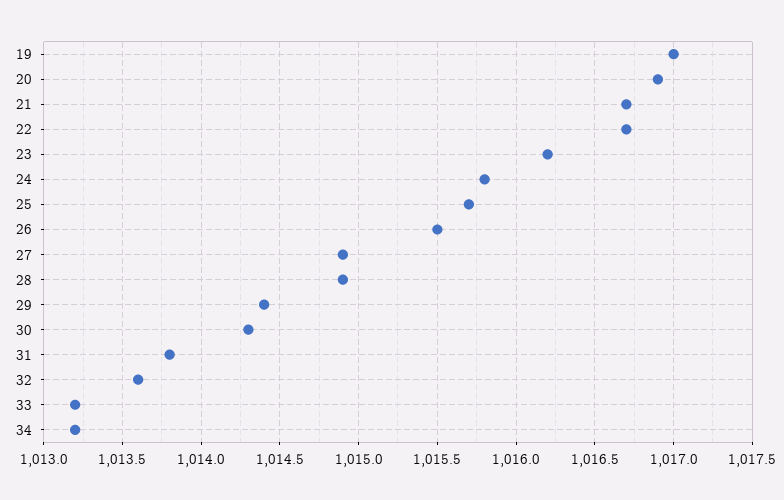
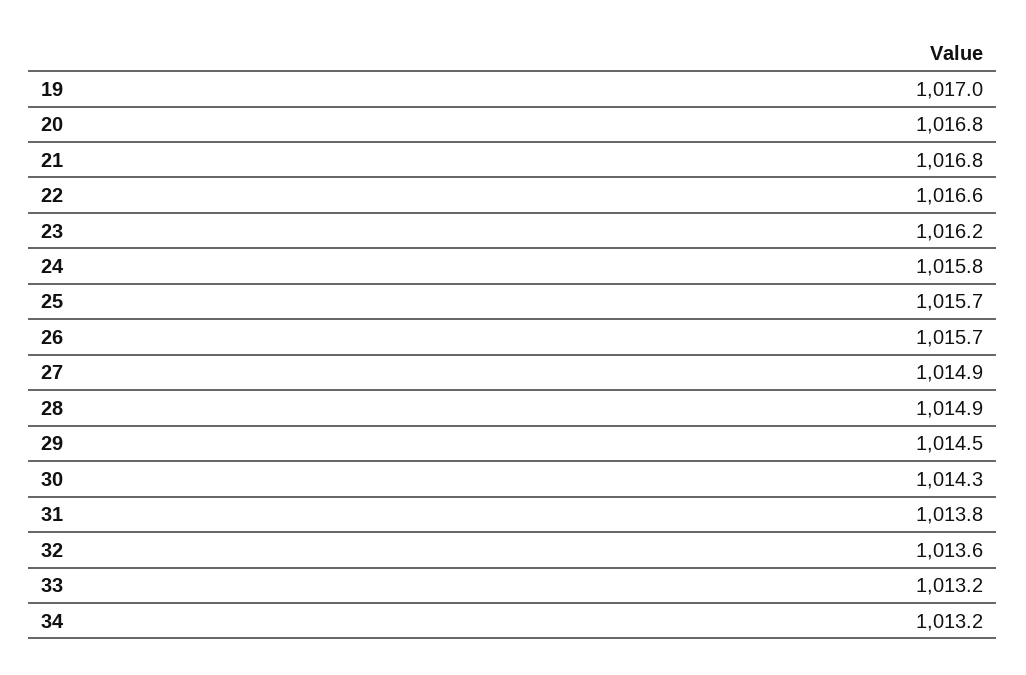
  {
    "19": 1017,
-   "20": 1016.9,
+   "20": 1016.8,
-   "21": 1016.7,
+   "21": 1016.8,
-   "22": 1016.7,
+   "22": 1016.6,
    "23": 1016.2,
    "24": 1015.8,
    "25": 1015.7,
-   "26": 1015.5,
+   "26": 1015.7,
    "27": 1014.9,
    "28": 1014.9,
-   "29": 1014.4,
+   "29": 1014.5,
    "30": 1014.3,
    "31": 1013.8,
    "32": 1013.6,
    "33": 1013.2,
    "34": 1013.2
  }

